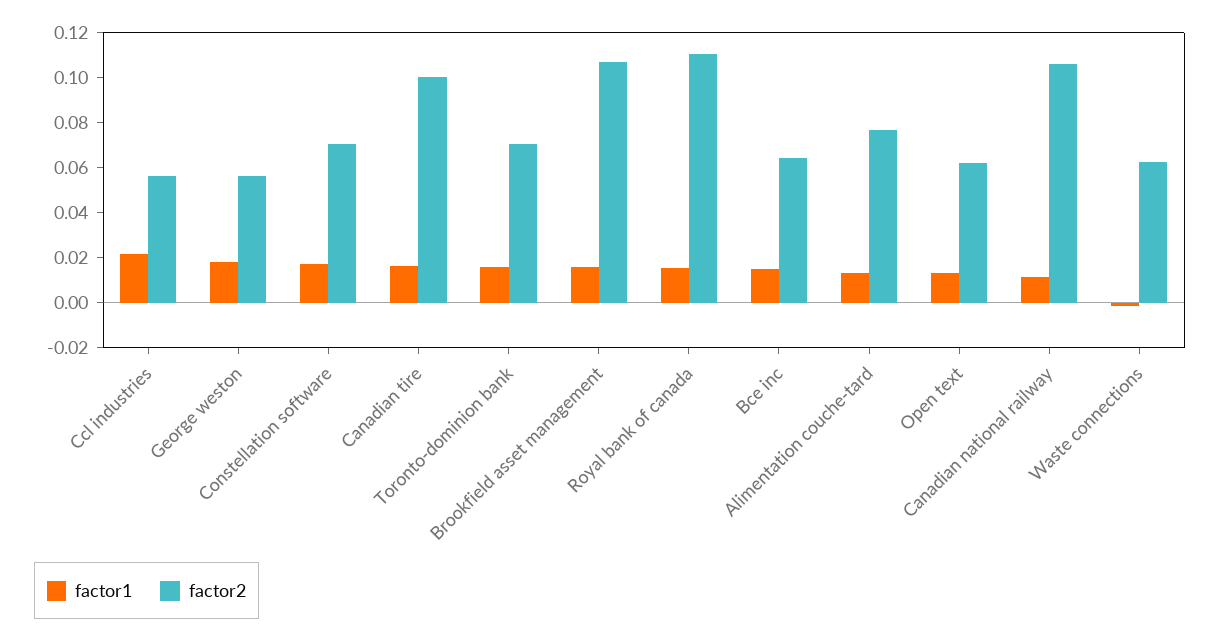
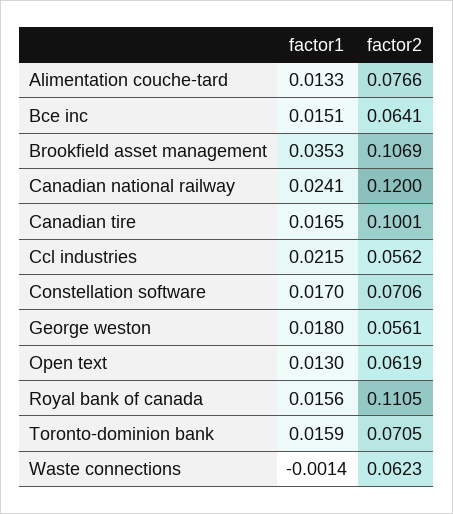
  {
    "factor1": {
      "Ccl industries": 0.0215,
      "George weston": 0.018,
      "Constellation software": 0.017,
      "Canadian tire": 0.0165,
      "Toronto-dominion bank": 0.0159,
-     "Brookfield asset management": 0.015,
+     "Brookfield asset management": 0.0353,
      "Royal bank of canada": 0.0156,
      "Bce inc": 0.0151,
      "Alimentation couche-tard": 0.0133,
      "Open text": 0.013,
-     "Canadian national railway": 0.01,
+     "Canadian national railway": 0.0241,
      "Waste connections": -0.0014
    },
    "factor2": {
      "Ccl industries": 0.0562,
      "George weston": 0.0561,
      "Constellation software": 0.0706,
      "Canadian tire": 0.1001,
      "Toronto-dominion bank": 0.0705,
      "Brookfield asset management": 0.1069,
      "Royal bank of canada": 0.1105,
      "Bce inc": 0.0641,
      "Alimentation couche-tard": 0.0766,
      "Open text": 0.0619,
-     "Canadian national railway": 0.105,
+     "Canadian national railway": 0.12,
      "Waste connections": 0.0623
    }
  }

